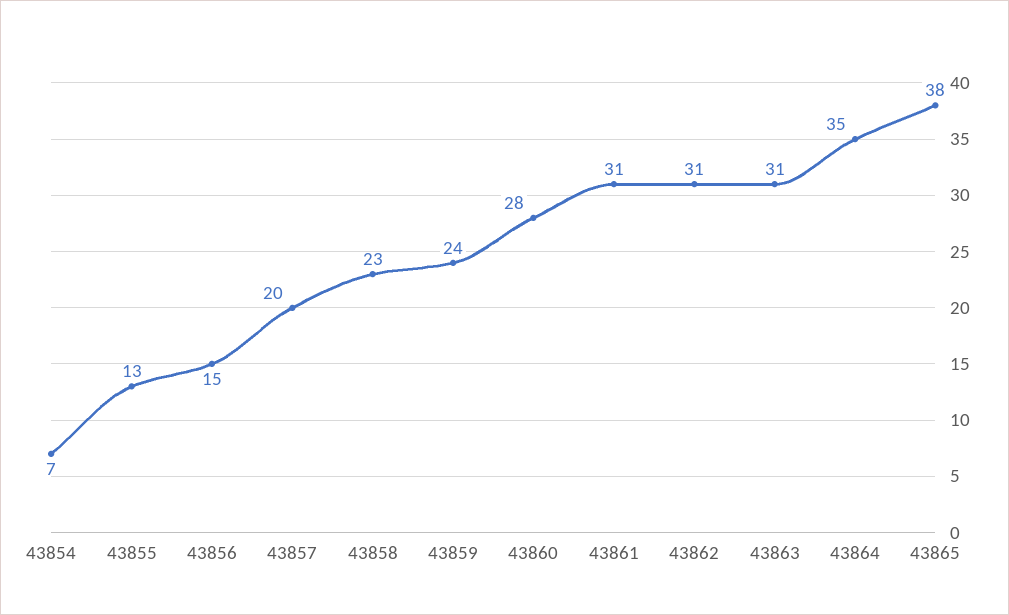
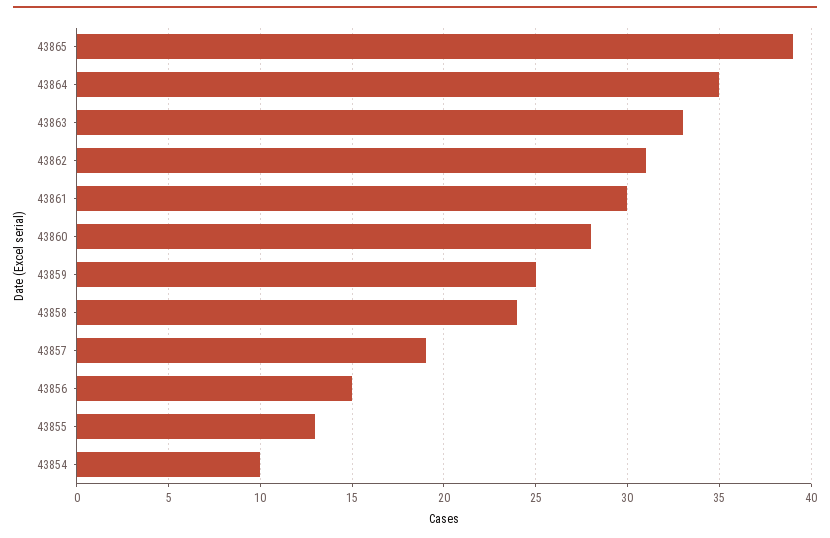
  {
-   "43854": 7,
+   "43854": 10,
    "43855": 13,
    "43856": 15,
-   "43857": 20,
+   "43857": 19,
-   "43858": 23,
+   "43858": 24,
-   "43859": 24,
+   "43859": 25,
    "43860": 28,
-   "43861": 31,
+   "43861": 30,
    "43862": 31,
-   "43863": 31,
+   "43863": 33,
    "43864": 35,
-   "43865": 38
+   "43865": 39
  }

